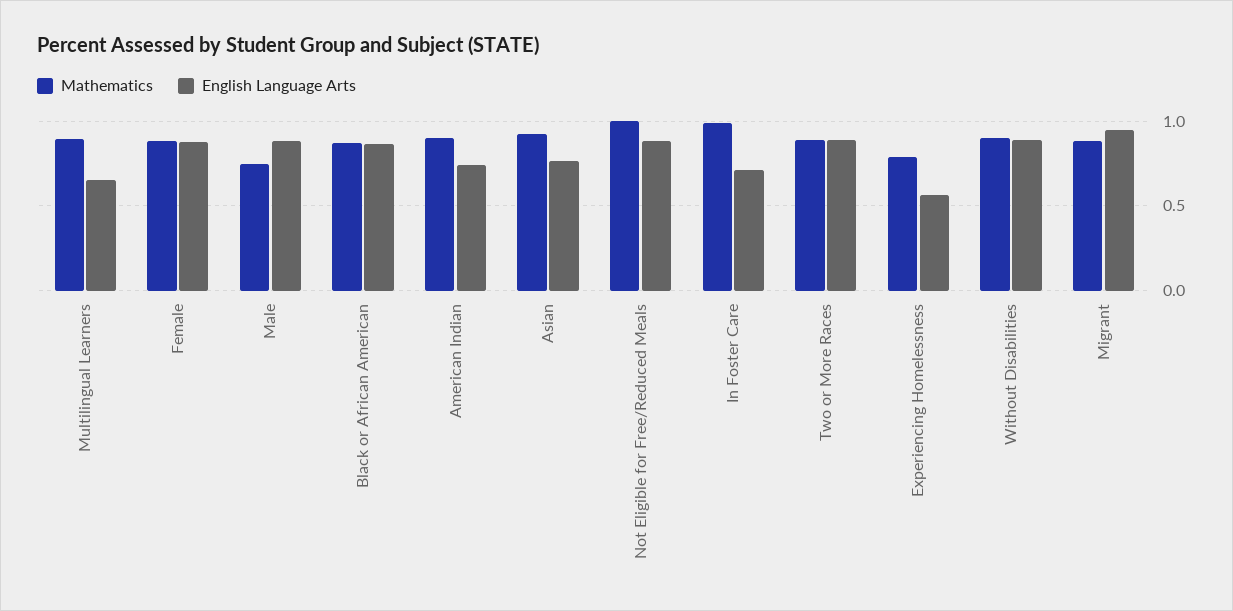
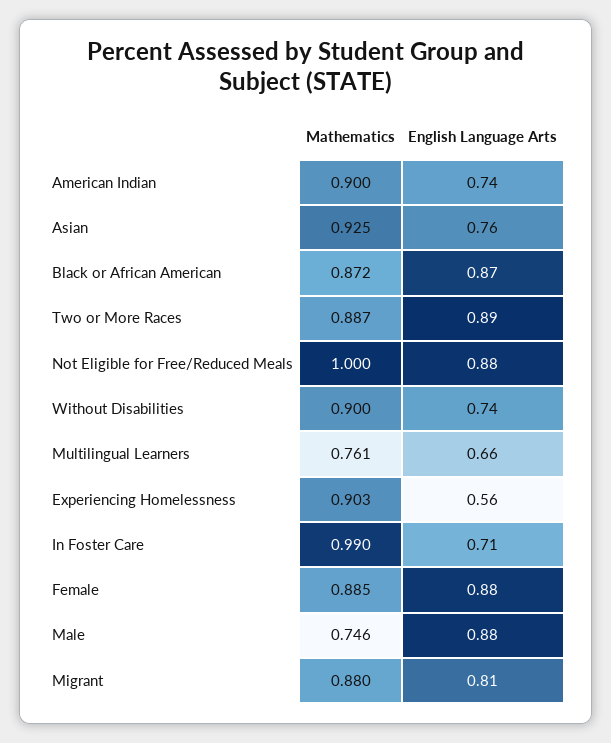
  {
    "Mathematics": {
-     "Multilingual Learners": 0.9,
+     "Multilingual Learners": 0.761,
      "Female": 0.885,
      "Male": 0.746,
      "Black or African American": 0.872,
      "American Indian": 0.9,
      "Asian": 0.925,
      "Not Eligible for Free/Reduced Meals": 1,
      "In Foster Care": 0.99,
      "Two or More Races": 0.887,
-     "Experiencing Homelessness": 0.8,
+     "Experiencing Homelessness": 0.903,
      "Without Disabilities": 0.9,
      "Migrant": 0.88
    },
    "English Language Arts": {
      "Multilingual Learners": 0.66,
      "Female": 0.88,
      "Male": 0.88,
      "Black or African American": 0.87,
      "American Indian": 0.74,
      "Asian": 0.76,
      "Not Eligible for Free/Reduced Meals": 0.88,
      "In Foster Care": 0.71,
      "Two or More Races": 0.89,
      "Experiencing Homelessness": 0.56,
-     "Without Disabilities": 0.9,
+     "Without Disabilities": 0.74,
-     "Migrant": 0.95
+     "Migrant": 0.81
    }
  }

